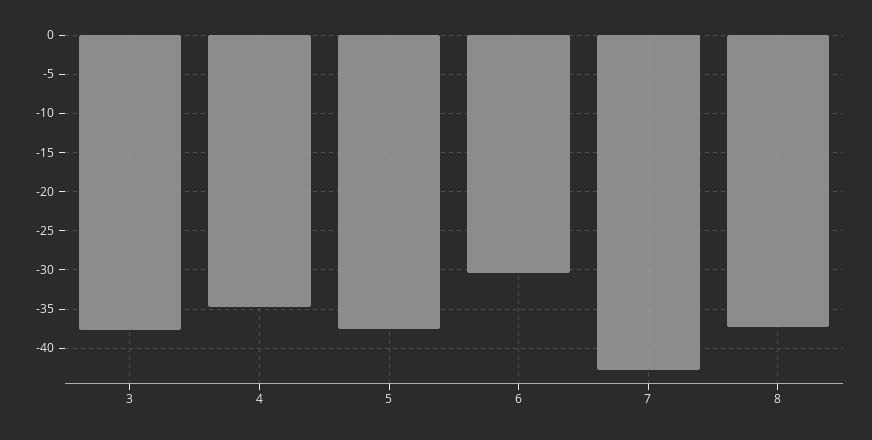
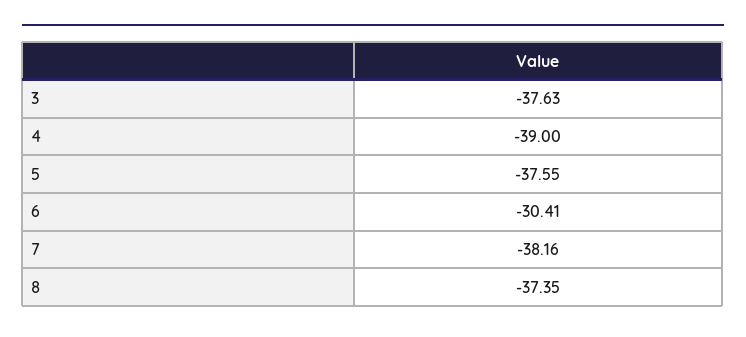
  {
    "3": -37.63,
-   "4": -35,
+   "4": -39,
    "5": -37.55,
    "6": -30.41,
-   "7": -43,
+   "7": -38.16,
    "8": -37.35
  }

